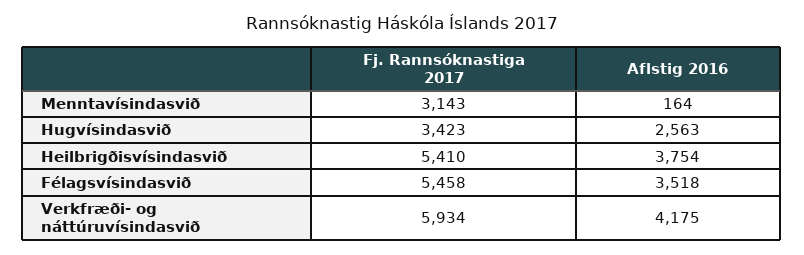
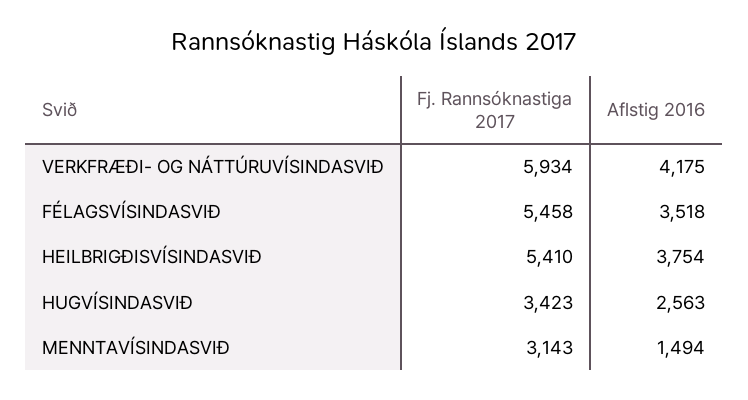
  {
    "Fj. Rannsóknastiga 2017": {
      "Menntavísindasvið": 3143,
      "Hugvísindasvið": 3423,
      "Heilbrigðisvísindasvið": 5410,
      "Félagsvísindasvið": 5458,
      "Verkfræði- og náttúruvísindasvið": 5934
    },
    "Aflstig 2016": {
-     "Menntavísindasvið": 164,
+     "Menntavísindasvið": 1494,
      "Hugvísindasvið": 2563,
      "Heilbrigðisvísindasvið": 3754,
      "Félagsvísindasvið": 3518,
      "Verkfræði- og náttúruvísindasvið": 4175
    }
  }

